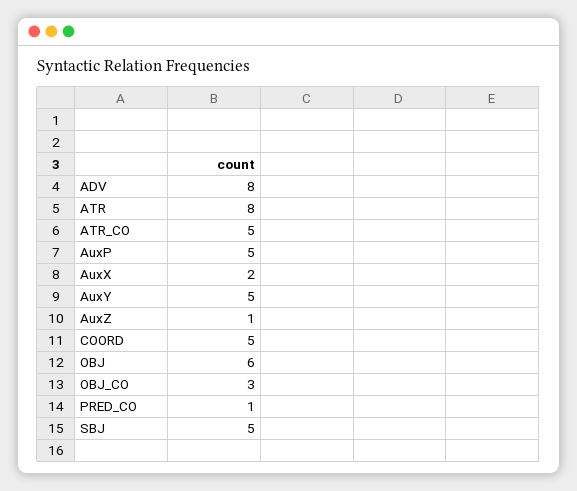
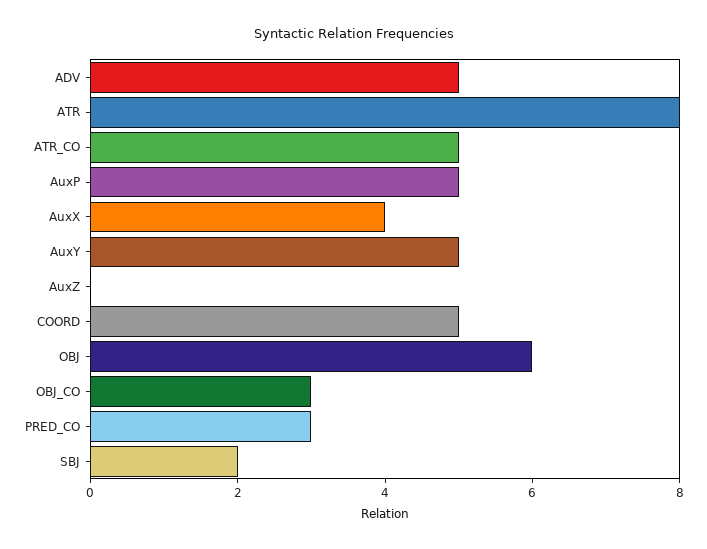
  {
-   "ADV": 8,
+   "ADV": 5,
    "ATR": 8,
    "ATR_CO": 5,
    "AuxP": 5,
-   "AuxX": 2,
+   "AuxX": 4,
    "AuxY": 5,
-   "AuxZ": 1,
+   "AuxZ": 0,
    "COORD": 5,
    "OBJ": 6,
    "OBJ_CO": 3,
-   "PRED_CO": 1,
+   "PRED_CO": 3,
-   "SBJ": 5
+   "SBJ": 2
  }

